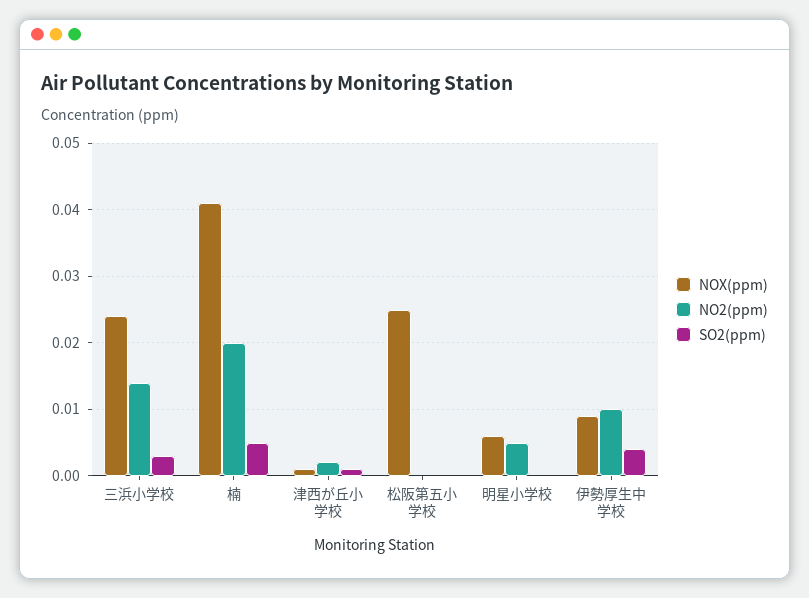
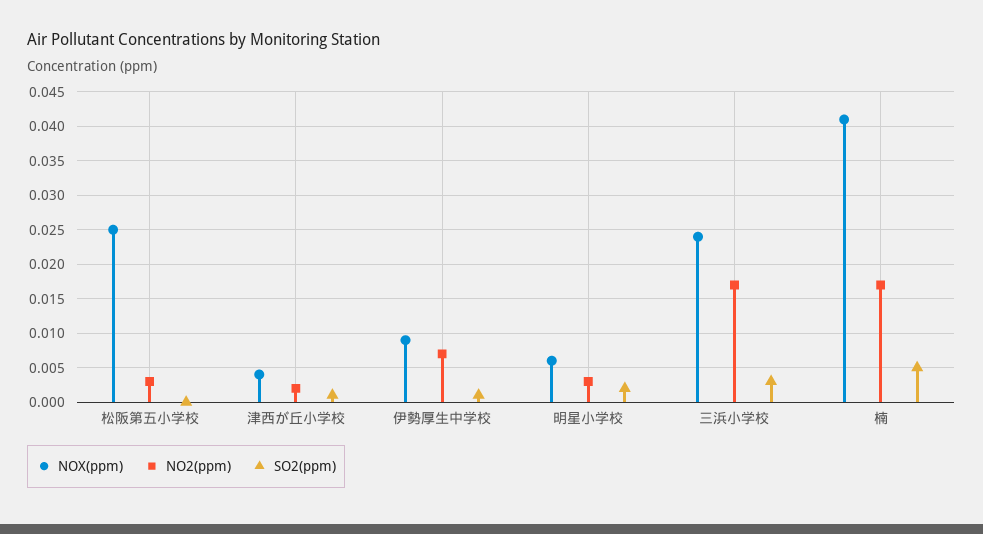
  {
    "NOX(ppm)": {
      "三浜小学校": 0.024,
      "楠": 0.041,
-     "津西が丘小学校": 0.001,
+     "津西が丘小学校": 0.004,
      "松阪第五小学校": 0.025,
      "明星小学校": 0.006,
      "伊勢厚生中学校": 0.009
    },
    "NO2(ppm)": {
-     "三浜小学校": 0.014,
+     "三浜小学校": 0.017,
-     "楠": 0.02,
+     "楠": 0.017,
      "津西が丘小学校": 0.002,
-     "松阪第五小学校": 0,
+     "松阪第五小学校": 0.003,
-     "明星小学校": 0.005,
+     "明星小学校": 0.003,
-     "伊勢厚生中学校": 0.01
+     "伊勢厚生中学校": 0.007
    },
    "SO2(ppm)": {
      "三浜小学校": 0.003,
      "楠": 0.005,
      "津西が丘小学校": 0.001,
      "松阪第五小学校": 0,
-     "明星小学校": 0,
+     "明星小学校": 0.002,
-     "伊勢厚生中学校": 0.004
+     "伊勢厚生中学校": 0.001
    }
  }

